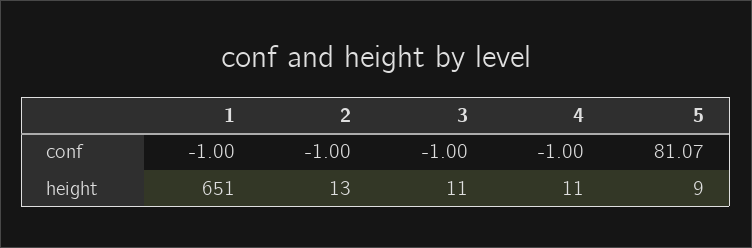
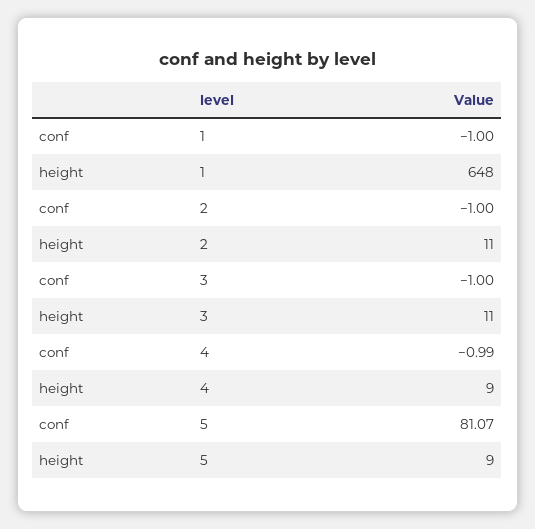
  {
    "1": {
      "conf": -1,
-     "height": 651
+     "height": 648
    },
    "2": {
      "conf": -1,
-     "height": 13
+     "height": 11
    },
    "3": {
      "conf": -1,
      "height": 11
    },
    "4": {
-     "conf": -1,
+     "conf": -0.99,
-     "height": 11
+     "height": 9
    },
    "5": {
      "conf": 81.07,
      "height": 9
    }
  }

